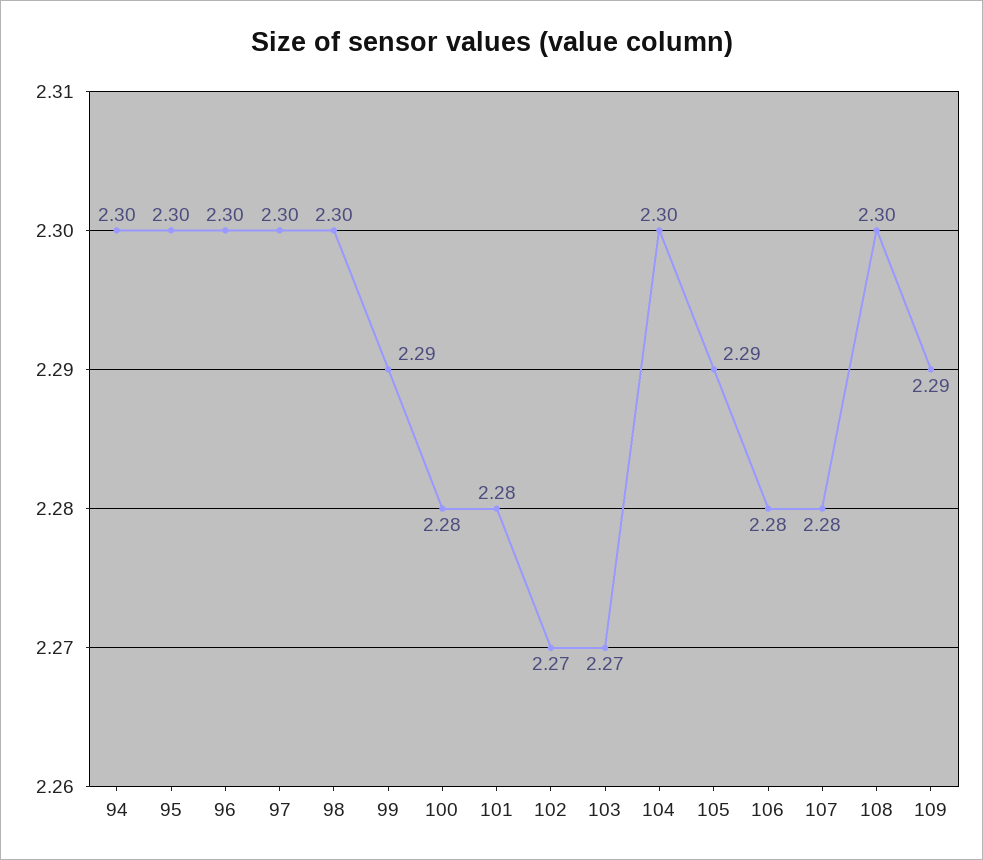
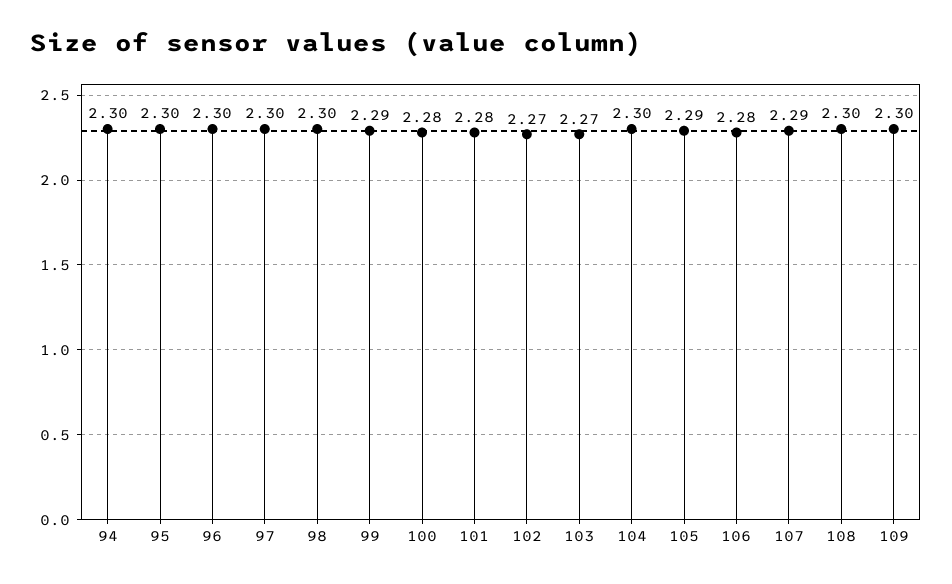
  {
    "94": 2.3,
    "95": 2.3,
    "96": 2.3,
    "97": 2.3,
    "98": 2.3,
    "99": 2.29,
    "100": 2.28,
    "101": 2.28,
    "102": 2.27,
    "103": 2.27,
    "104": 2.3,
    "105": 2.29,
    "106": 2.28,
-   "107": 2.28,
+   "107": 2.29,
    "108": 2.3,
-   "109": 2.29
+   "109": 2.3
  }

